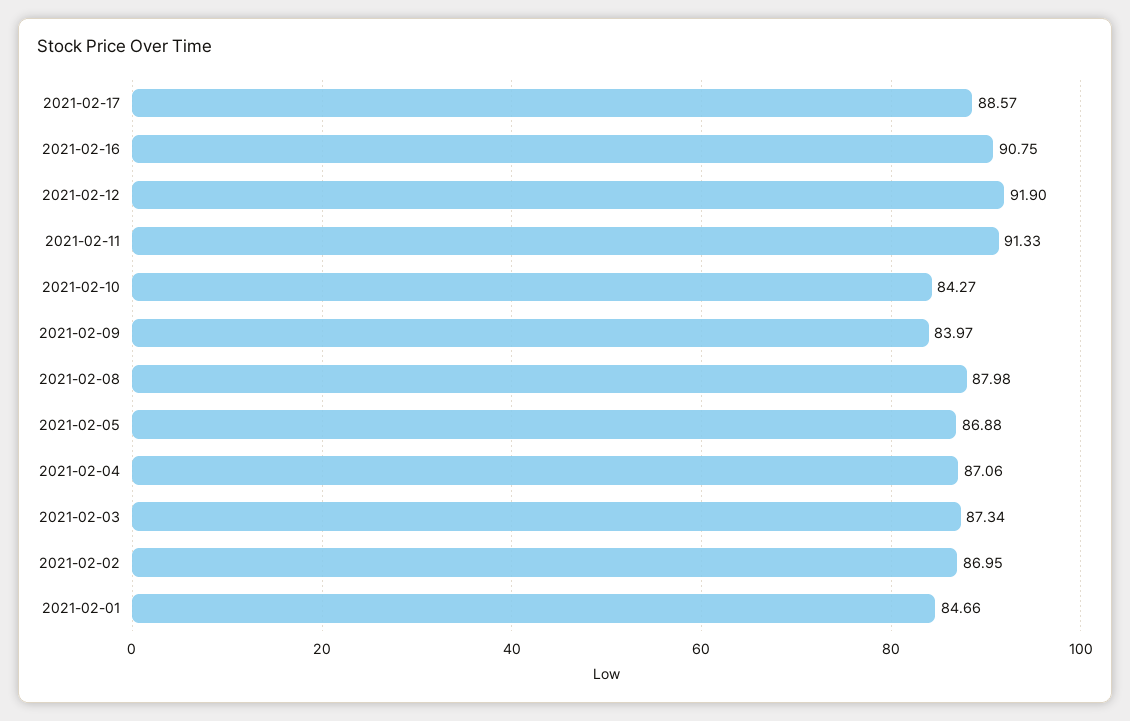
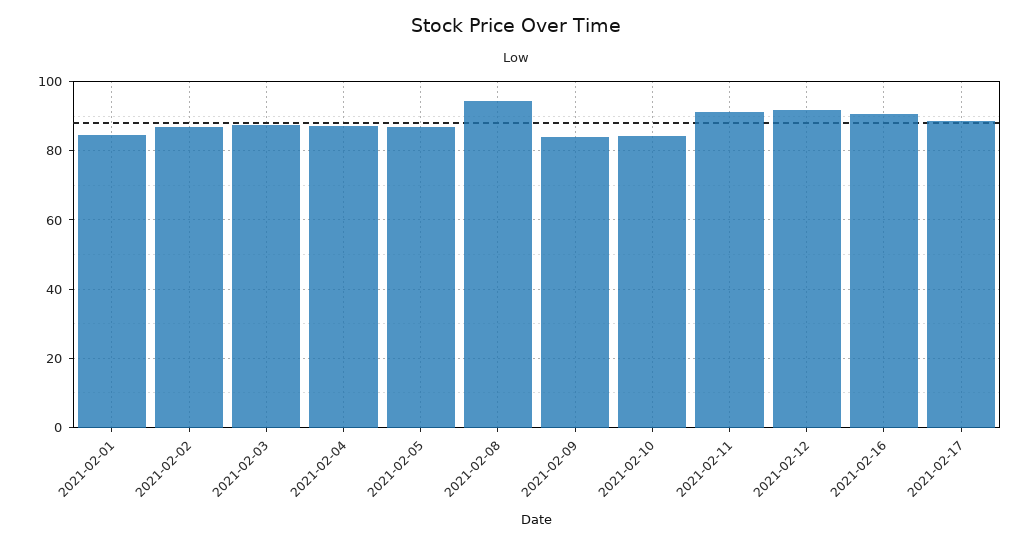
  {
    "2021-02-17": 88.57,
    "2021-02-16": 90.75,
    "2021-02-12": 91.9,
    "2021-02-11": 91.33,
    "2021-02-10": 84.27,
    "2021-02-09": 83.97,
-   "2021-02-08": 87.98,
+   "2021-02-08": 94,
    "2021-02-05": 86.88,
    "2021-02-04": 87.06,
    "2021-02-03": 87.34,
    "2021-02-02": 86.95,
    "2021-02-01": 84.66
  }

